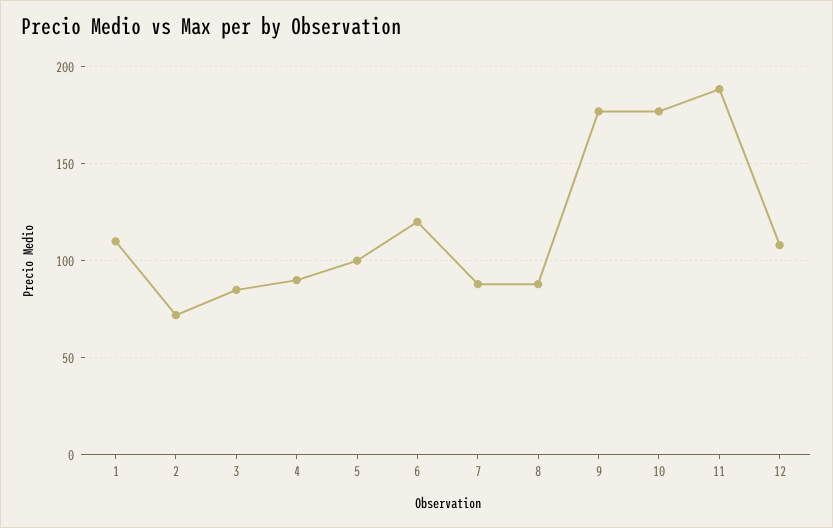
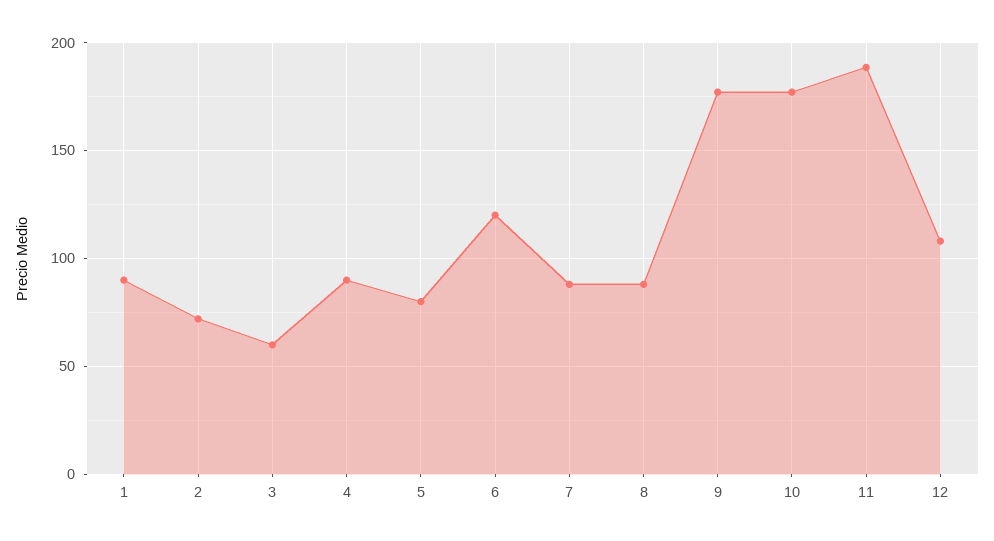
  {
-   "1": 110,
+   "1": 90,
    "2": 70,
-   "3": 85,
+   "3": 60,
    "4": 90,
-   "5": 100,
+   "5": 80,
    "6": 120,
    "7": 90,
    "8": 90,
    "9": 175,
    "10": 175,
    "11": 190,
    "12": 110
  }

